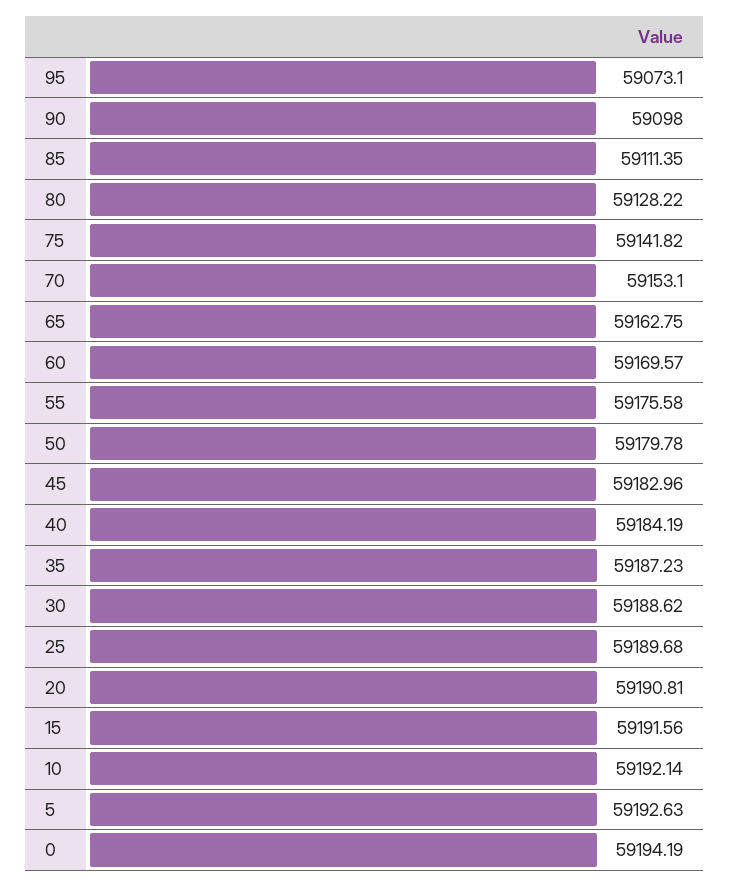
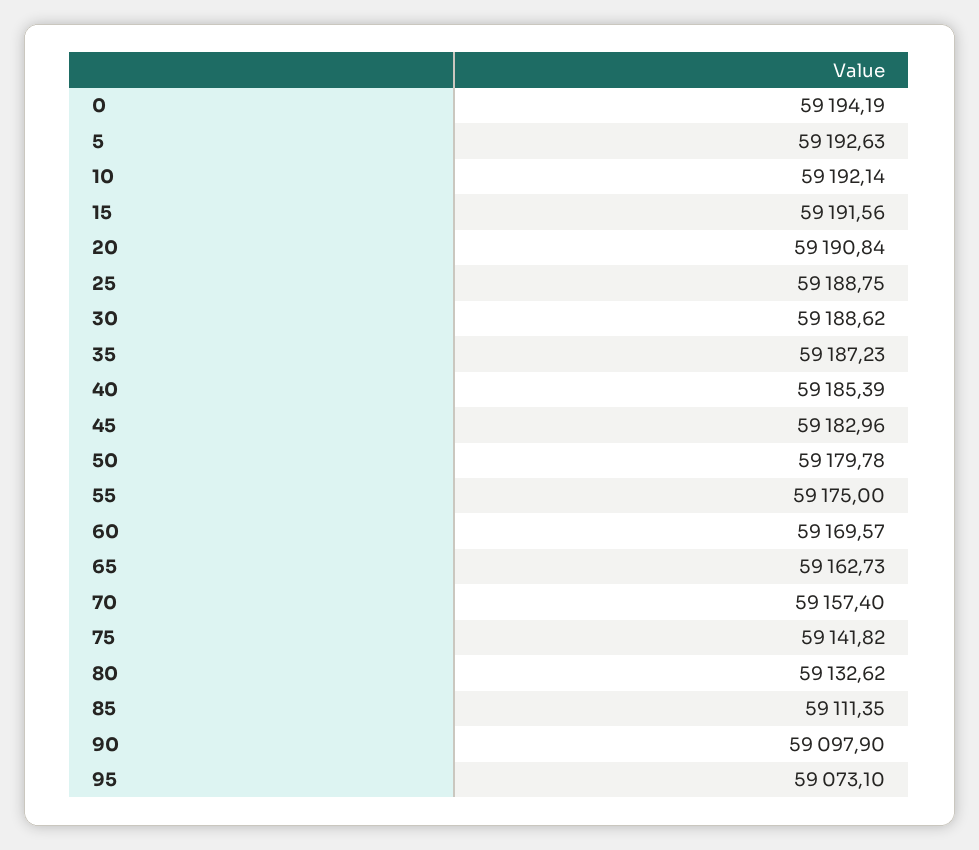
  {
    "95": 59073.1,
-   "90": 59098,
+   "90": 59097.9,
    "85": 59111.35,
-   "80": 59128.22,
+   "80": 59132.62,
    "75": 59141.82,
-   "70": 59153.1,
+   "70": 59157.4,
-   "65": 59162.75,
+   "65": 59162.73,
    "60": 59169.57,
-   "55": 59175.58,
+   "55": 59175,
    "50": 59179.78,
    "45": 59182.96,
-   "40": 59184.19,
+   "40": 59185.39,
    "35": 59187.23,
    "30": 59188.62,
-   "25": 59189.68,
+   "25": 59188.75,
-   "20": 59190.81,
+   "20": 59190.84,
    "15": 59191.56,
    "10": 59192.14,
    "5": 59192.63,
    "0": 59194.19
  }

